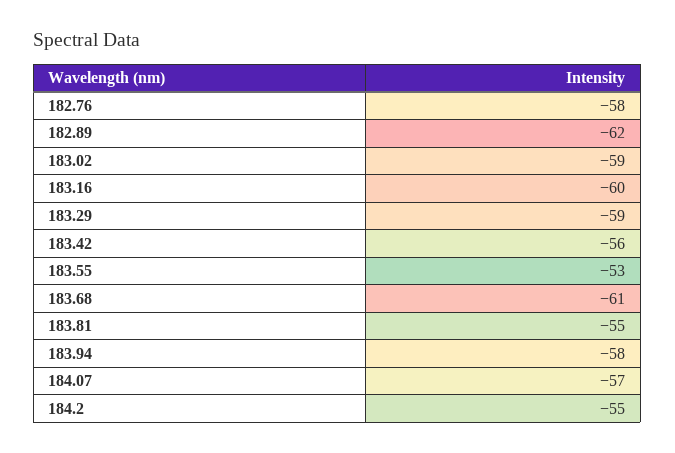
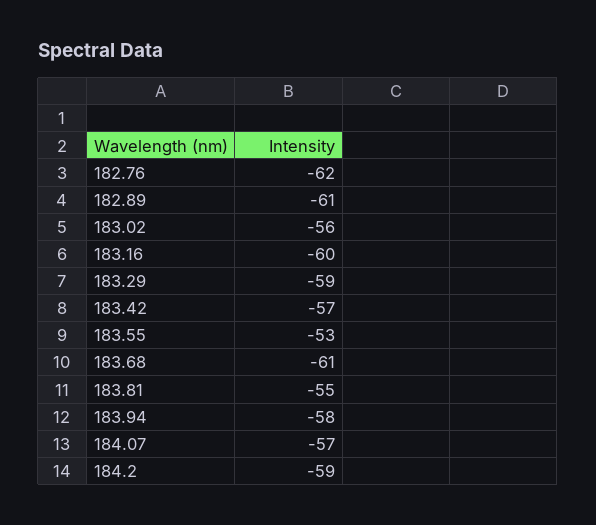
  {
-   "182.76": -58,
+   "182.76": -62,
-   "182.89": -62,
+   "182.89": -61,
-   "183.02": -59,
+   "183.02": -56,
    "183.16": -60,
    "183.29": -59,
-   "183.42": -56,
+   "183.42": -57,
    "183.55": -53,
    "183.68": -61,
    "183.81": -55,
    "183.94": -58,
    "184.07": -57,
-   "184.2": -55
+   "184.2": -59
  }

